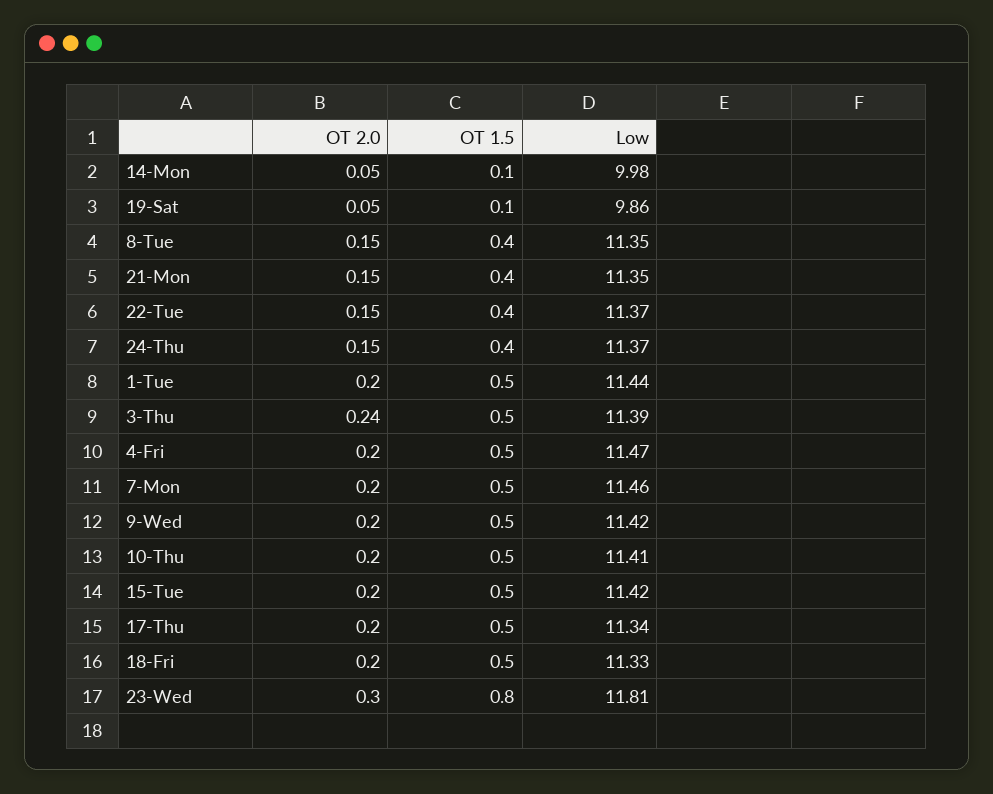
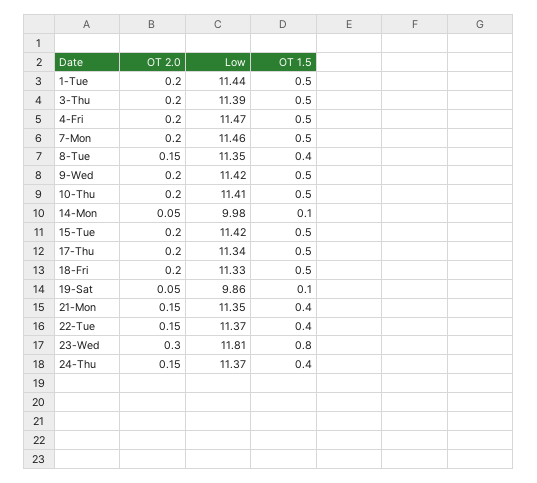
  {
    "OT 2.0": {
      "14-Mon": 0.05,
      "19-Sat": 0.05,
      "8-Tue": 0.15,
      "21-Mon": 0.15,
      "22-Tue": 0.15,
      "24-Thu": 0.15,
      "1-Tue": 0.2,
-     "3-Thu": 0.24,
+     "3-Thu": 0.2,
      "4-Fri": 0.2,
      "7-Mon": 0.2,
      "9-Wed": 0.2,
      "10-Thu": 0.2,
      "15-Tue": 0.2,
      "17-Thu": 0.2,
      "18-Fri": 0.2,
      "23-Wed": 0.3
    },
    "OT 1.5": {
      "14-Mon": 0.1,
      "19-Sat": 0.1,
      "8-Tue": 0.4,
      "21-Mon": 0.4,
      "22-Tue": 0.4,
      "24-Thu": 0.4,
      "1-Tue": 0.5,
      "3-Thu": 0.5,
      "4-Fri": 0.5,
      "7-Mon": 0.5,
      "9-Wed": 0.5,
      "10-Thu": 0.5,
      "15-Tue": 0.5,
      "17-Thu": 0.5,
      "18-Fri": 0.5,
      "23-Wed": 0.8
    },
    "Low": {
      "14-Mon": 9.98,
      "19-Sat": 9.86,
      "8-Tue": 11.35,
      "21-Mon": 11.35,
      "22-Tue": 11.37,
      "24-Thu": 11.37,
      "1-Tue": 11.44,
      "3-Thu": 11.39,
      "4-Fri": 11.47,
      "7-Mon": 11.46,
      "9-Wed": 11.42,
      "10-Thu": 11.41,
      "15-Tue": 11.42,
      "17-Thu": 11.34,
      "18-Fri": 11.33,
      "23-Wed": 11.81
    }
  }

